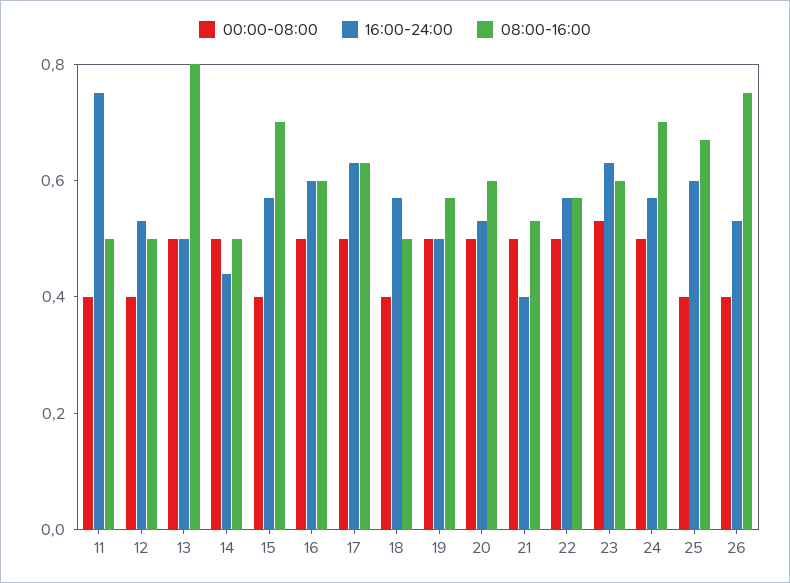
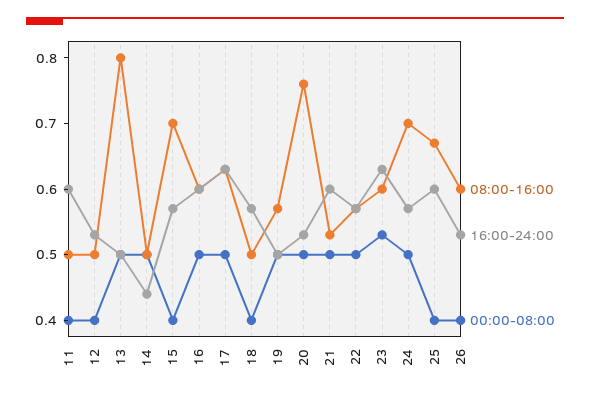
  {
    "00:00-08:00": {
      "11": 0.4,
      "12": 0.4,
      "13": 0.5,
      "14": 0.5,
      "15": 0.4,
      "16": 0.5,
      "17": 0.5,
      "18": 0.4,
      "19": 0.5,
      "20": 0.5,
      "21": 0.5,
      "22": 0.5,
      "23": 0.55,
      "24": 0.5,
      "25": 0.4,
      "26": 0.4
    },
    "16:00-24:00": {
-     "11": 0.75,
+     "11": 0.6,
      "12": 0.55,
      "13": 0.5,
      "14": 0.45,
      "15": 0.55,
      "16": 0.6,
      "17": 0.65,
      "18": 0.55,
      "19": 0.5,
      "20": 0.55,
-     "21": 0.4,
+     "21": 0.6,
      "22": 0.55,
      "23": 0.65,
      "24": 0.55,
      "25": 0.6,
      "26": 0.55
    },
    "08:00-16:00": {
      "11": 0.5,
      "12": 0.5,
      "13": 0.8,
      "14": 0.5,
      "15": 0.7,
      "16": 0.6,
      "17": 0.65,
      "18": 0.5,
      "19": 0.55,
-     "20": 0.6,
+     "20": 0.75,
      "21": 0.55,
      "22": 0.55,
      "23": 0.6,
      "24": 0.7,
      "25": 0.65,
-     "26": 0.75
+     "26": 0.6
    }
  }

